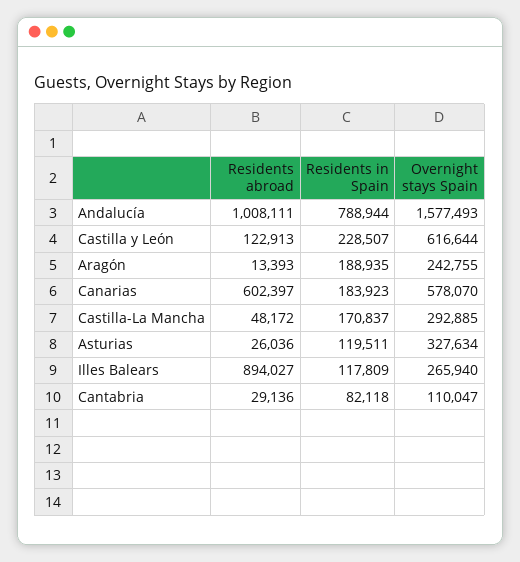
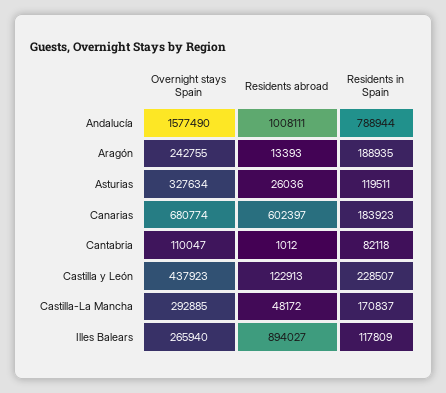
  {
    "Residents abroad": {
      "Andalucía": 1008111,
      "Castilla y León": 122913,
      "Aragón": 13393,
      "Canarias": 602397,
      "Castilla-La Mancha": 48172,
      "Asturias": 26036,
      "Illes Balears": 894027,
-     "Cantabria": 29136
+     "Cantabria": 1012
    },
    "Residents in Spain": {
      "Andalucía": 788944,
      "Castilla y León": 228507,
      "Aragón": 188935,
      "Canarias": 183923,
      "Castilla-La Mancha": 170837,
      "Asturias": 119511,
      "Illes Balears": 117809,
      "Cantabria": 82118
    },
    "Overnight stays Spain": {
-     "Andalucía": 1577493,
+     "Andalucía": 1577490,
-     "Castilla y León": 616644,
+     "Castilla y León": 437923,
      "Aragón": 242755,
-     "Canarias": 578070,
+     "Canarias": 680774,
      "Castilla-La Mancha": 292885,
      "Asturias": 327634,
      "Illes Balears": 265940,
      "Cantabria": 110047
    }
  }

